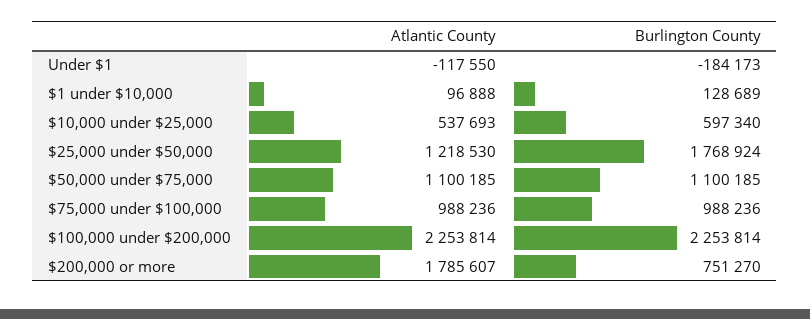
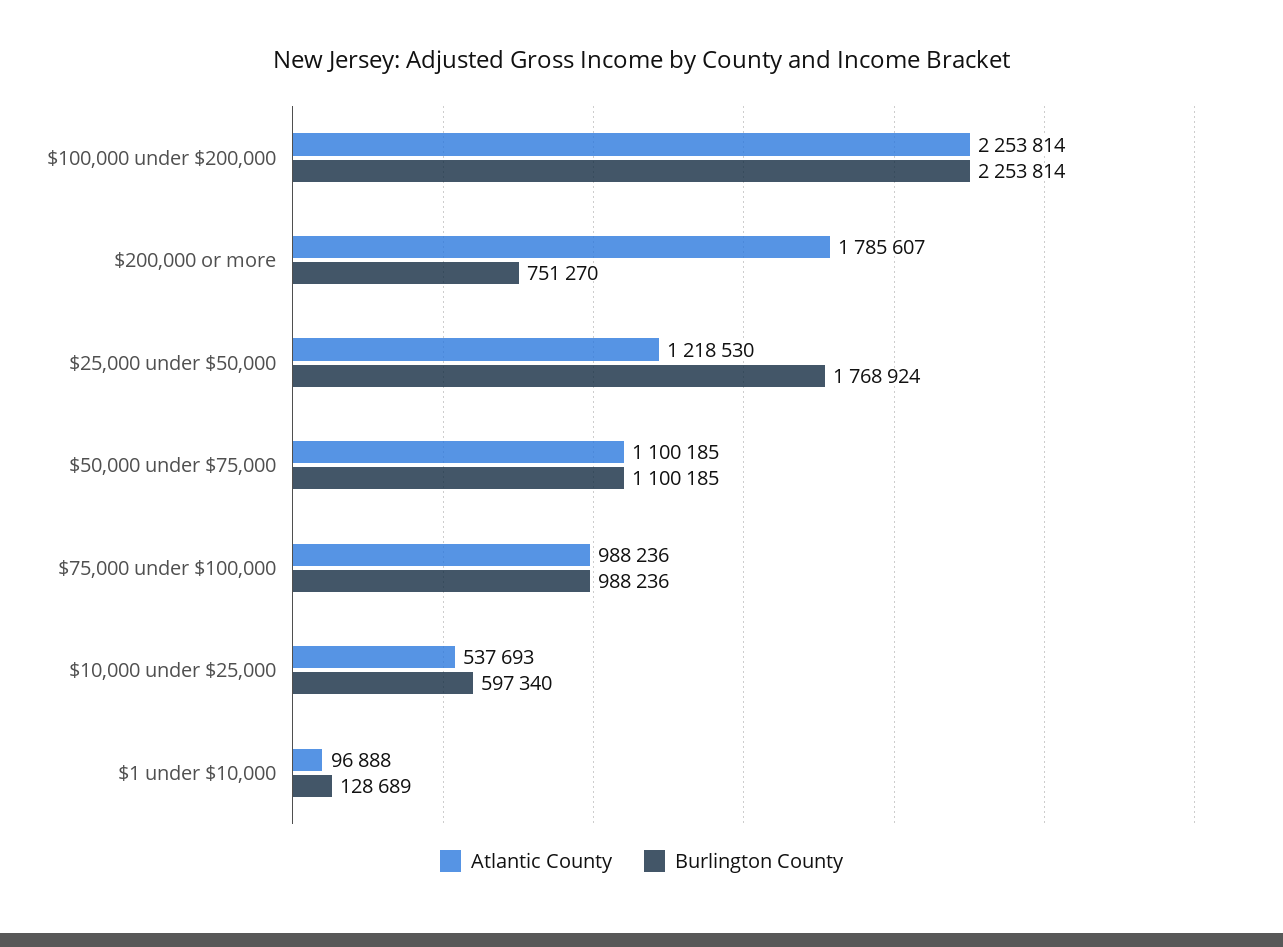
  {
    "Atlantic County": {
-     "Under $1": -117550,
      "$1 under $10,000": 96888,
      "$10,000 under $25,000": 537693,
      "$25,000 under $50,000": 1218530,
      "$50,000 under $75,000": 1100185,
      "$75,000 under $100,000": 988236,
      "$100,000 under $200,000": 2253814,
      "$200,000 or more": 1785607
    },
    "Burlington County": {
-     "Under $1": -184173,
      "$1 under $10,000": 128689,
      "$10,000 under $25,000": 597340,
      "$25,000 under $50,000": 1768924,
      "$50,000 under $75,000": 1100185,
      "$75,000 under $100,000": 988236,
      "$100,000 under $200,000": 2253814,
      "$200,000 or more": 751270
    }
  }

